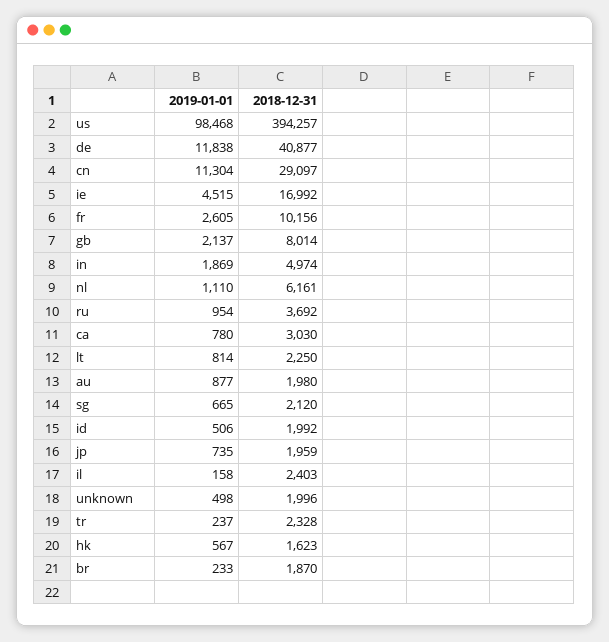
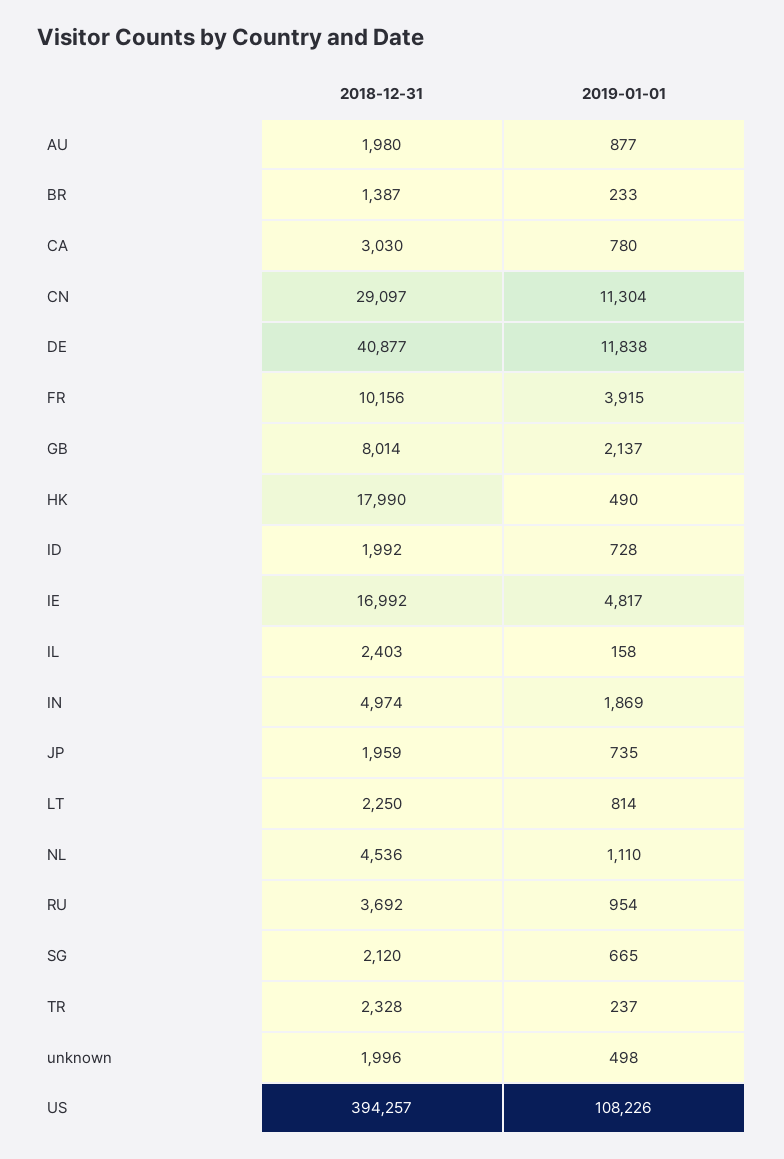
  {
    "2019-01-01": {
-     "us": 98468,
+     "us": 108226,
      "de": 11838,
      "cn": 11304,
-     "ie": 4515,
+     "ie": 4817,
-     "fr": 2605,
+     "fr": 3915,
      "gb": 2137,
      "in": 1869,
      "nl": 1110,
      "ru": 954,
      "ca": 780,
      "lt": 814,
      "au": 877,
      "sg": 665,
-     "id": 506,
+     "id": 728,
      "jp": 735,
      "il": 158,
      "unknown": 498,
      "tr": 237,
-     "hk": 567,
+     "hk": 490,
      "br": 233
    },
    "2018-12-31": {
      "us": 394257,
      "de": 40877,
      "cn": 29097,
      "ie": 16992,
      "fr": 10156,
      "gb": 8014,
      "in": 4974,
-     "nl": 6161,
+     "nl": 4536,
      "ru": 3692,
      "ca": 3030,
      "lt": 2250,
      "au": 1980,
      "sg": 2120,
      "id": 1992,
      "jp": 1959,
      "il": 2403,
      "unknown": 1996,
      "tr": 2328,
-     "hk": 1623,
+     "hk": 17990,
-     "br": 1870
+     "br": 1387
    }
  }

